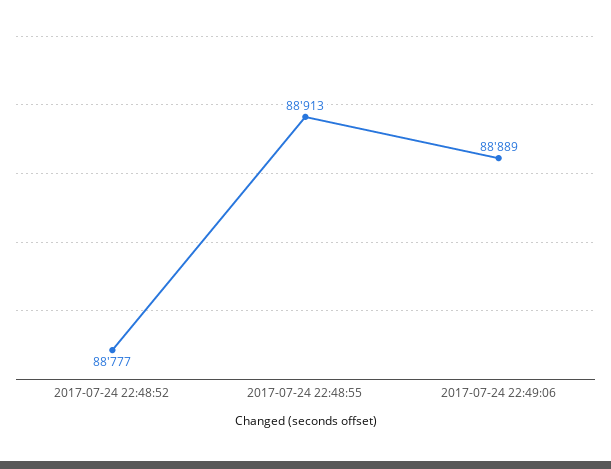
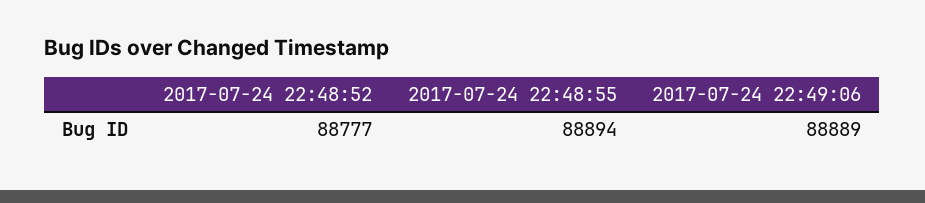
  {
    "2017-07-24 22:48:52": 88777,
-   "2017-07-24 22:48:55": 88913,
+   "2017-07-24 22:48:55": 88894,
    "2017-07-24 22:49:06": 88889
  }

